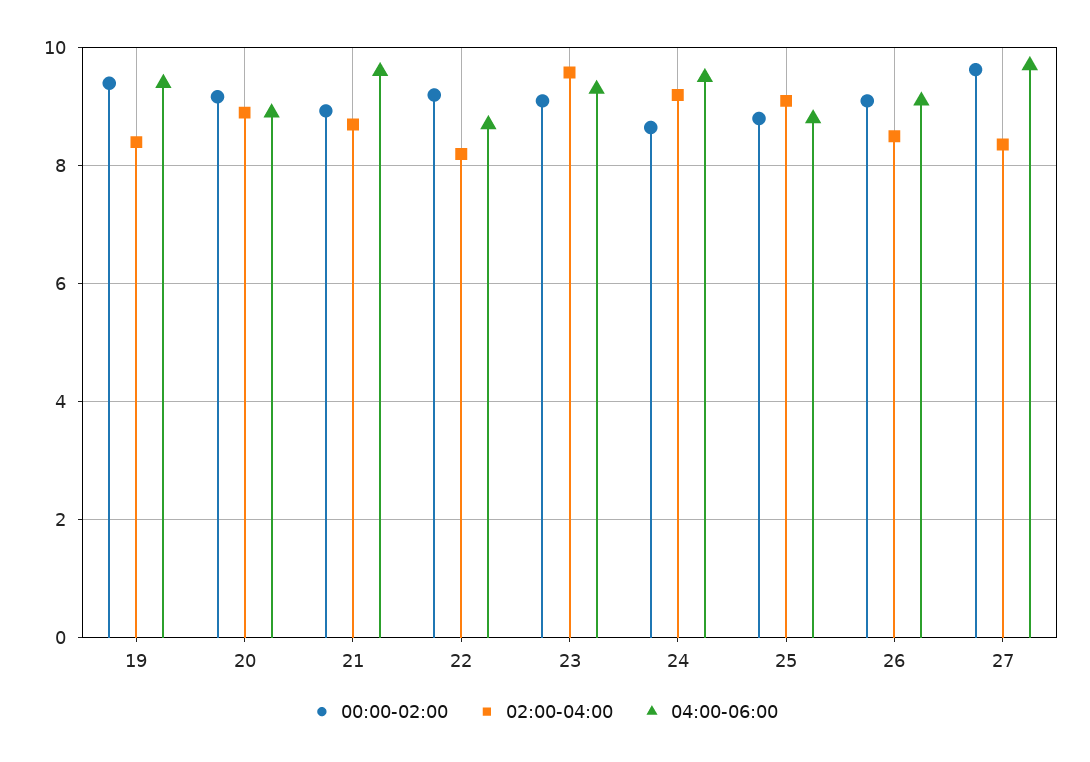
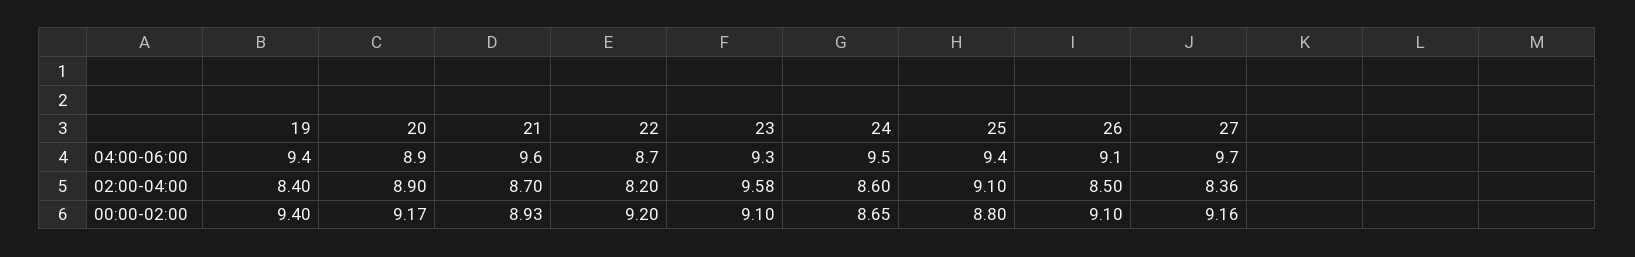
  {
    "00:00-02:00": {
      "19": 9.4,
      "20": 9.17,
      "21": 8.93,
      "22": 9.2,
      "23": 9.1,
      "24": 8.65,
      "25": 8.8,
      "26": 9.1,
-     "27": 9.6
+     "27": 9.16
    },
    "02:00-04:00": {
      "19": 8.4,
      "20": 8.9,
      "21": 8.7,
      "22": 8.2,
      "23": 9.58,
-     "24": 9.2,
+     "24": 8.6,
      "25": 9.1,
      "26": 8.5,
      "27": 8.36
    },
    "04:00-06:00": {
      "19": 9.4,
      "20": 8.9,
      "21": 9.6,
      "22": 8.7,
      "23": 9.3,
      "24": 9.5,
-     "25": 8.8,
+     "25": 9.4,
      "26": 9.1,
      "27": 9.7
    }
  }

